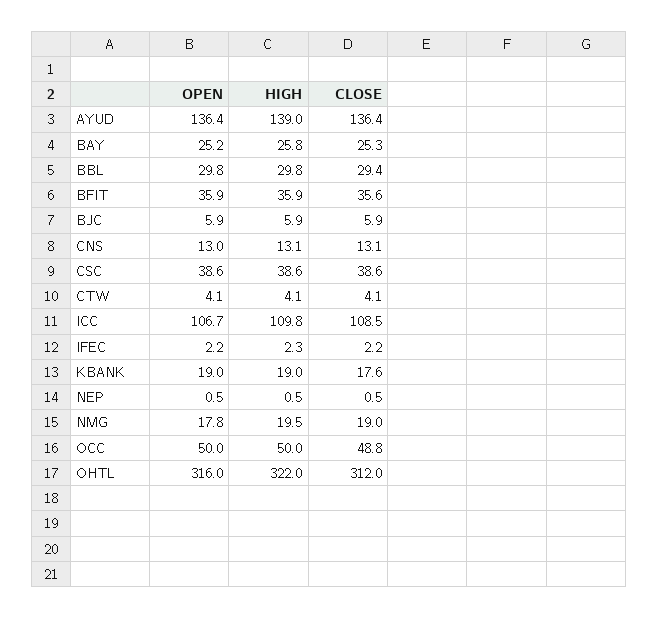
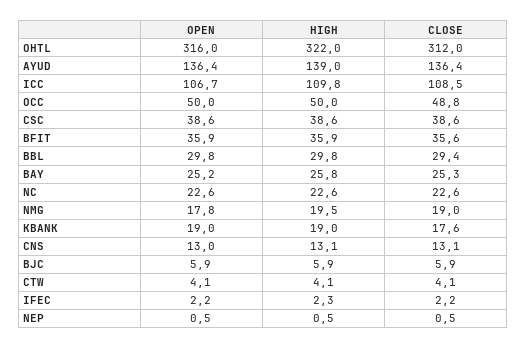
  {
    "OPEN": {
      "AYUD": 136.4,
      "BAY": 25.2,
      "BBL": 29.8,
      "BFIT": 35.9,
      "BJC": 5.9,
      "CNS": 13,
      "CSC": 38.6,
      "CTW": 4.1,
      "ICC": 106.7,
      "IFEC": 2.2,
      "KBANK": 19,
      "NEP": 0.5,
      "NMG": 17.8,
      "OCC": 50,
-     "OHTL": 316
+     "OHTL": 316,
+     "NC": 22.6
    },
    "HIGH": {
      "AYUD": 139,
      "BAY": 25.8,
      "BBL": 29.8,
      "BFIT": 35.9,
      "BJC": 5.9,
      "CNS": 13.1,
      "CSC": 38.6,
      "CTW": 4.1,
      "ICC": 109.8,
      "IFEC": 2.3,
      "KBANK": 19,
      "NEP": 0.5,
      "NMG": 19.5,
      "OCC": 50,
-     "OHTL": 322
+     "OHTL": 322,
+     "NC": 22.6
    },
    "CLOSE": {
      "AYUD": 136.4,
      "BAY": 25.3,
      "BBL": 29.4,
      "BFIT": 35.6,
      "BJC": 5.9,
      "CNS": 13.1,
      "CSC": 38.6,
      "CTW": 4.1,
      "ICC": 108.5,
      "IFEC": 2.2,
      "KBANK": 17.6,
      "NEP": 0.5,
      "NMG": 19,
      "OCC": 48.8,
-     "OHTL": 312
+     "OHTL": 312,
+     "NC": 22.6
    }
  }

